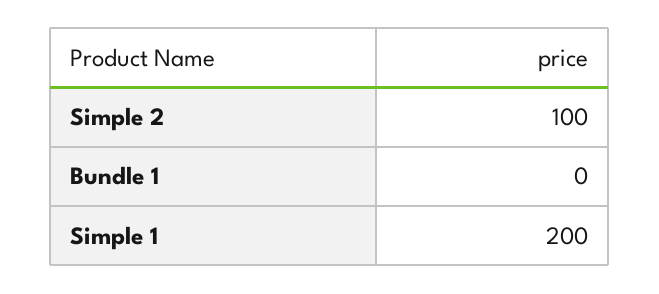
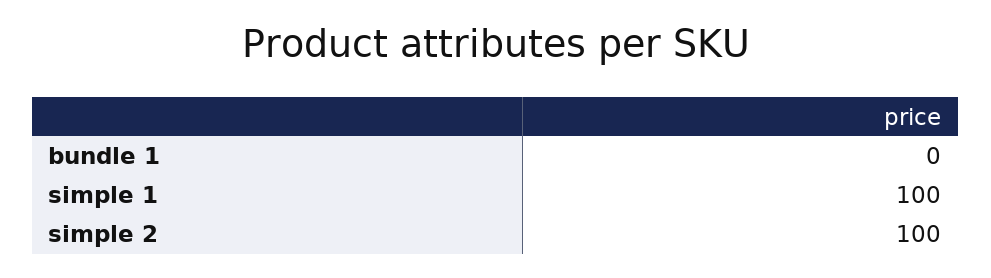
  {
    "Simple 2": 100,
    "Bundle 1": 0,
-   "Simple 1": 200
+   "Simple 1": 100
  }

